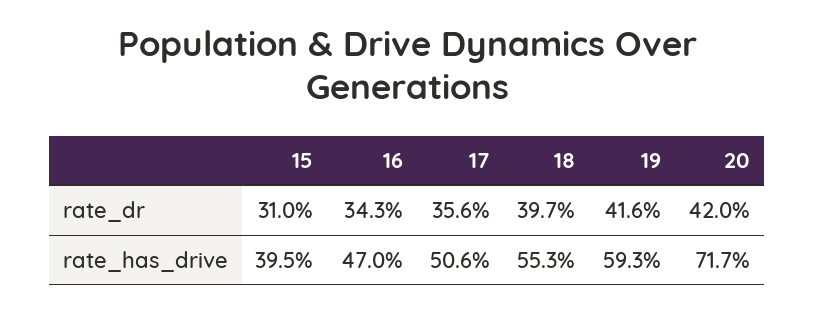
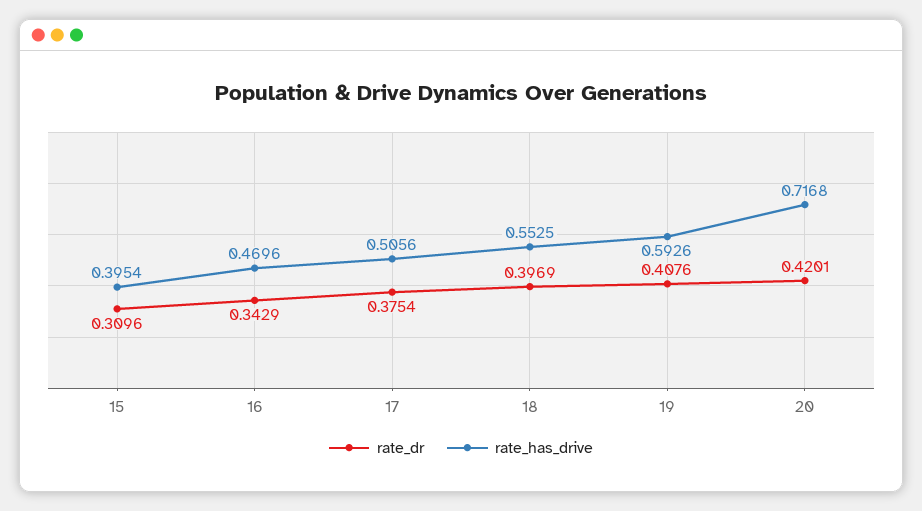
  {
    "rate_dr": {
      "15": 0.3096,
      "16": 0.3429,
-     "17": 0.356,
+     "17": 0.3754,
      "18": 0.3969,
-     "19": 0.416,
+     "19": 0.4076,
      "20": 0.4201
    },
    "rate_has_drive": {
      "15": 0.3954,
      "16": 0.4696,
      "17": 0.5056,
      "18": 0.5525,
      "19": 0.5926,
      "20": 0.7168
    }
  }

